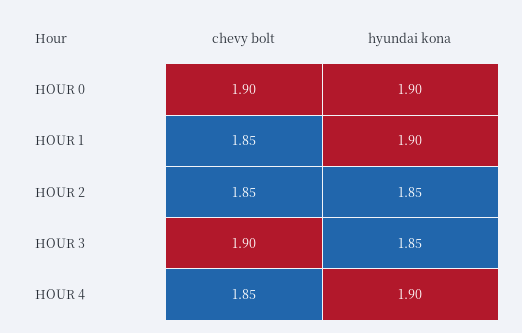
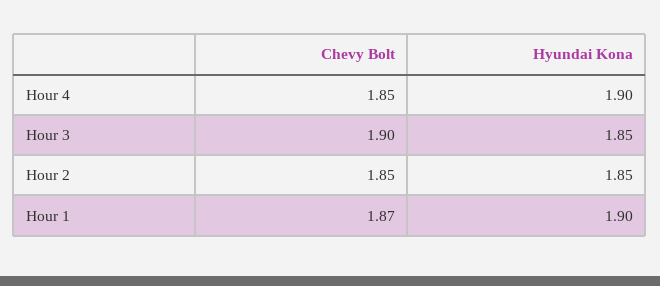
  {
    "chevy bolt": {
-     "HOUR 0": 1.9,
-     "HOUR 1": 1.85,
+     "HOUR 1": 1.87,
      "HOUR 2": 1.85,
      "HOUR 3": 1.9,
      "HOUR 4": 1.85
    },
    "hyundai kona": {
-     "HOUR 0": 1.9,
      "HOUR 1": 1.9,
      "HOUR 2": 1.85,
      "HOUR 3": 1.85,
      "HOUR 4": 1.9
    }
  }

